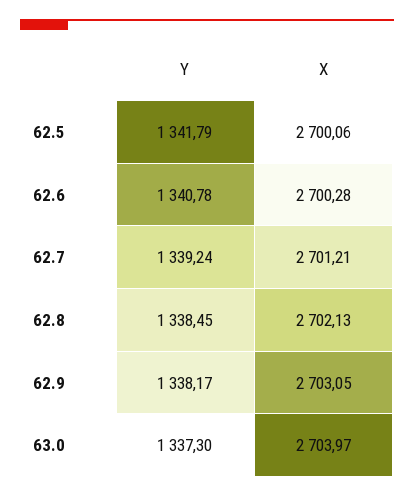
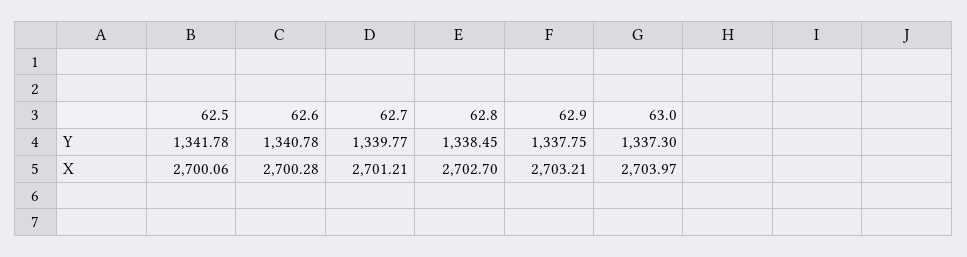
  {
    "Y": {
-     "62.5": 1341.79,
+     "62.5": 1341.78,
      "62.6": 1340.78,
-     "62.7": 1339.24,
+     "62.7": 1339.77,
      "62.8": 1338.45,
-     "62.9": 1338.17,
+     "62.9": 1337.75,
      "63.0": 1337.3
    },
    "X": {
      "62.5": 2700.06,
      "62.6": 2700.28,
      "62.7": 2701.21,
-     "62.8": 2702.13,
+     "62.8": 2702.7,
-     "62.9": 2703.05,
+     "62.9": 2703.21,
      "63.0": 2703.97
    }
  }

